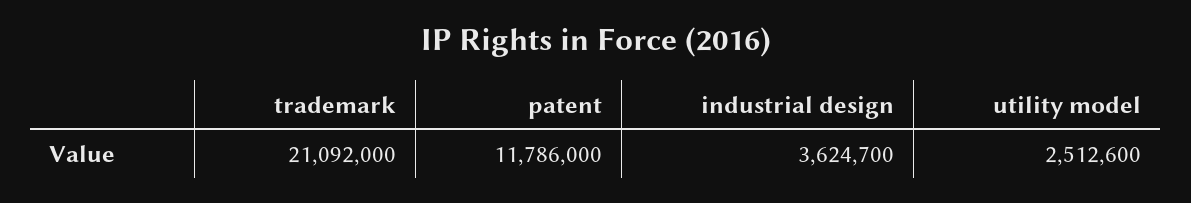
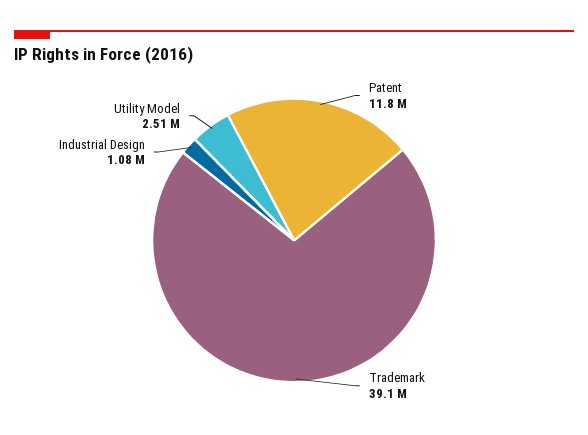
  {
-   "trademark": 21092000,
+   "trademark": 39100000,
    "patent": 11786000,
-   "industrial design": 3624700,
+   "industrial design": 1080000,
    "utility model": 2512600
  }

